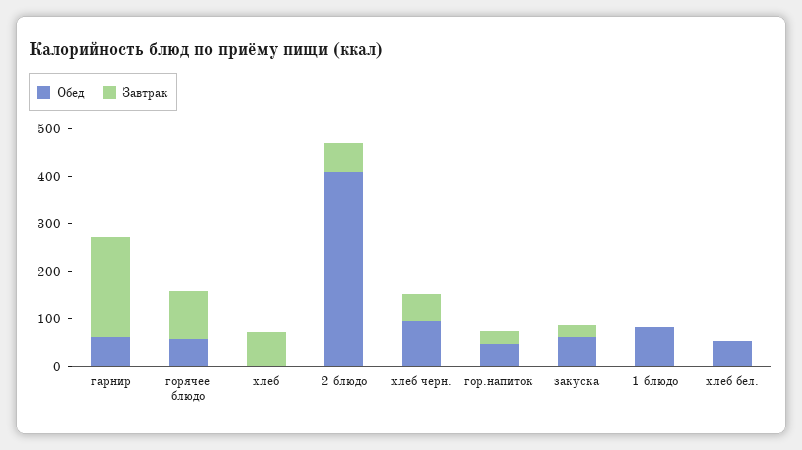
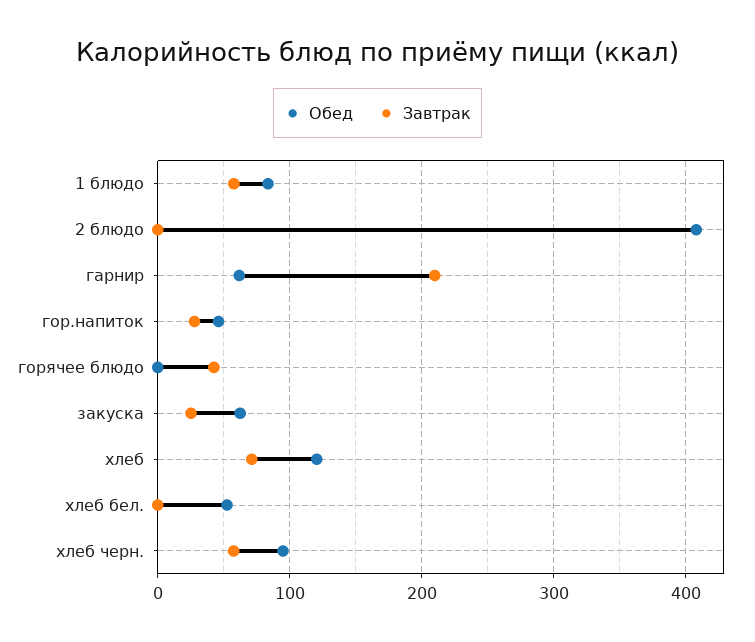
  {
    "Обед": {
      "гарнир": 60,
-     "горячее блюдо": 60,
+     "горячее блюдо": 0,
-     "хлеб": 0,
+     "хлеб": 120,
      "2 блюдо": 410,
      "хлеб черн.": 90,
      "гор.напиток": 50,
      "закуска": 60,
      "1 блюдо": 80,
      "хлеб бел.": 50
    },
    "Завтрак": {
      "гарнир": 210,
-     "горячее блюдо": 100,
+     "горячее блюдо": 40,
      "хлеб": 70,
-     "2 блюдо": 60,
+     "2 блюдо": 0,
      "хлеб черн.": 60,
      "гор.напиток": 30,
      "закуска": 30,
-     "1 блюдо": 0,
+     "1 блюдо": 60,
      "хлеб бел.": 0
    }
  }

